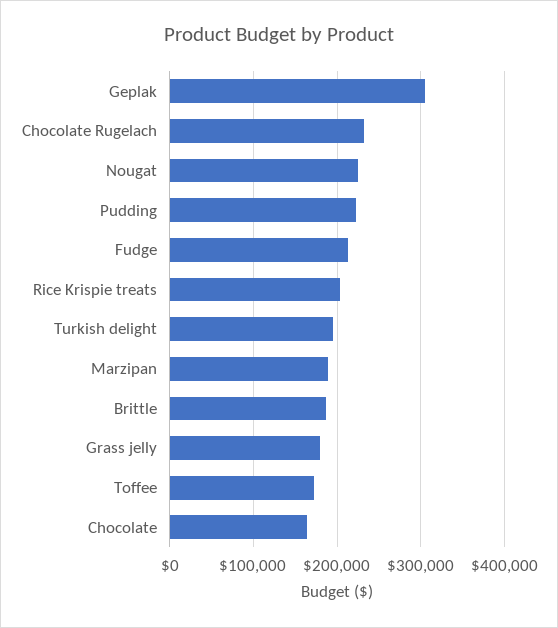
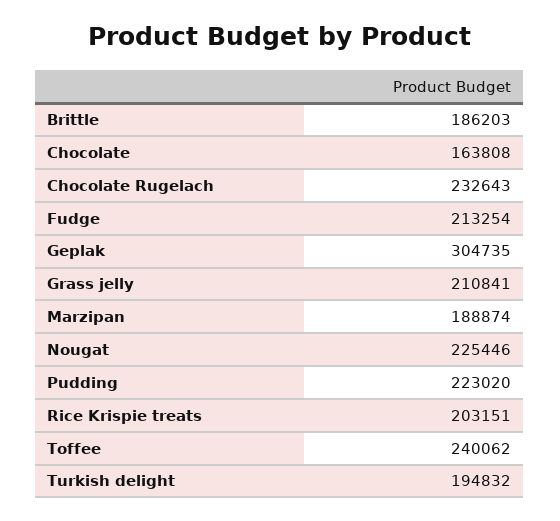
  {
    "Geplak": 304735,
    "Chocolate Rugelach": 232643,
    "Nougat": 225446,
    "Pudding": 223020,
    "Fudge": 213254,
    "Rice Krispie treats": 203151,
    "Turkish delight": 194832,
    "Marzipan": 188874,
    "Brittle": 186203,
-   "Grass jelly": 180000,
+   "Grass jelly": 210841,
-   "Toffee": 170000,
+   "Toffee": 240062,
    "Chocolate": 163808
  }

